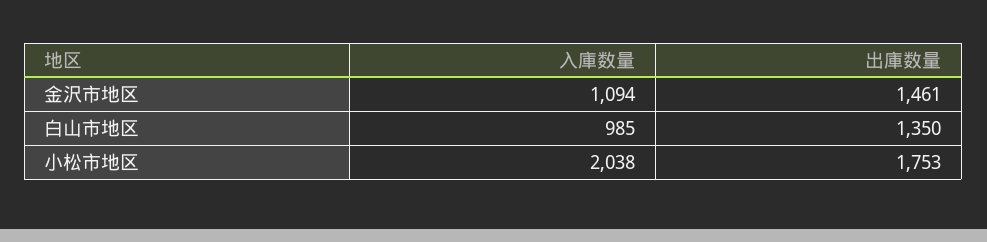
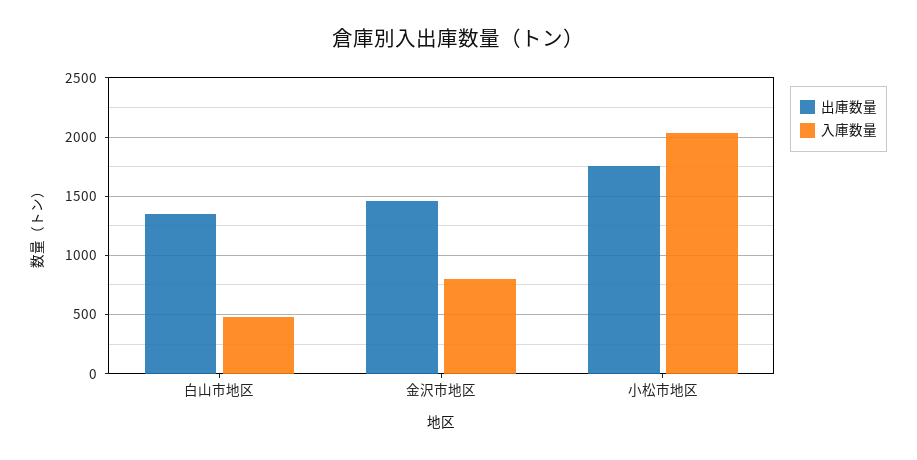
  {
    "入庫数量": {
-     "金沢市地区": 1094,
+     "金沢市地区": 800,
-     "白山市地区": 985,
+     "白山市地区": 500,
      "小松市地区": 2038
    },
    "出庫数量": {
      "金沢市地区": 1461,
      "白山市地区": 1350,
      "小松市地区": 1753
    }
  }

